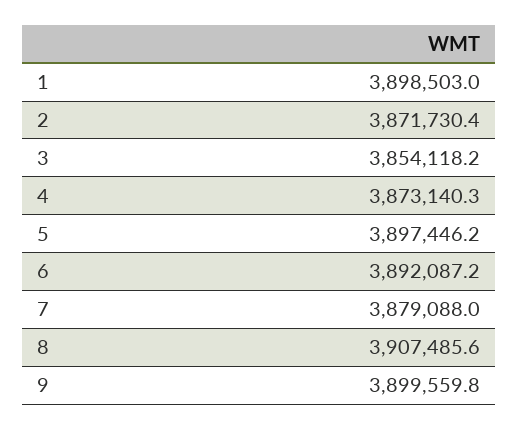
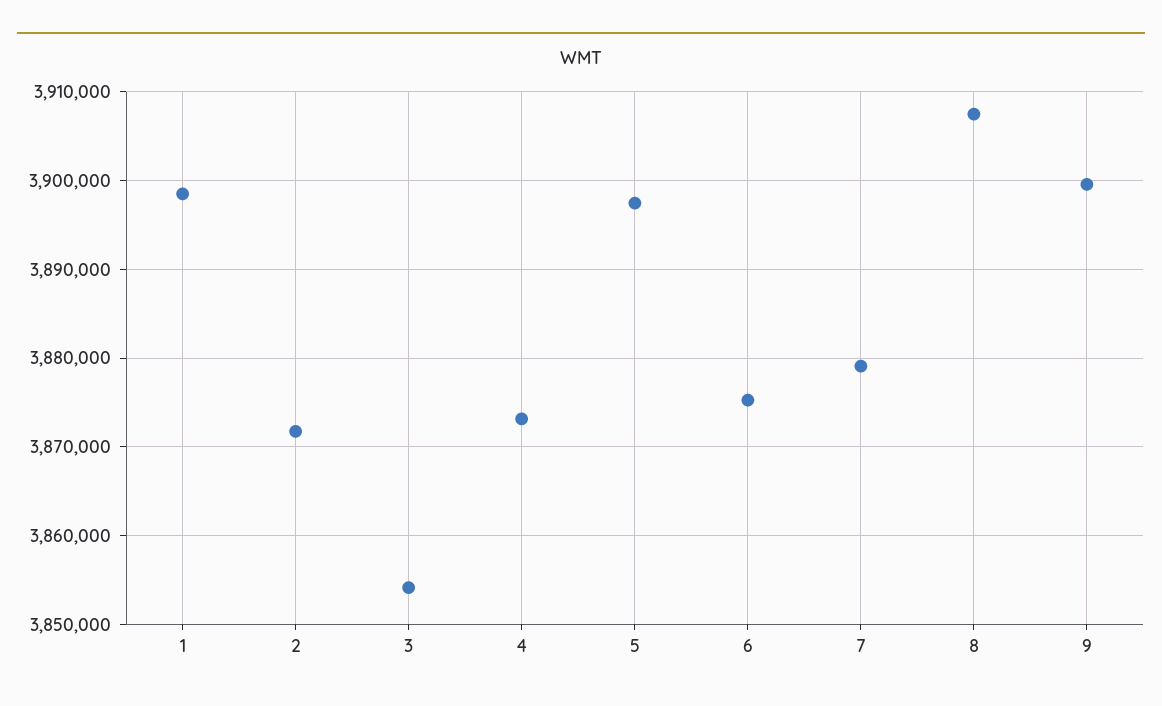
  {
    "1": 3898503,
    "2": 3871730.4,
    "3": 3854118.2,
    "4": 3873140.3,
    "5": 3897446.2,
-   "6": 3892087.2,
+   "6": 3875000,
    "7": 3879088,
    "8": 3907485.6,
    "9": 3899559.8
  }

